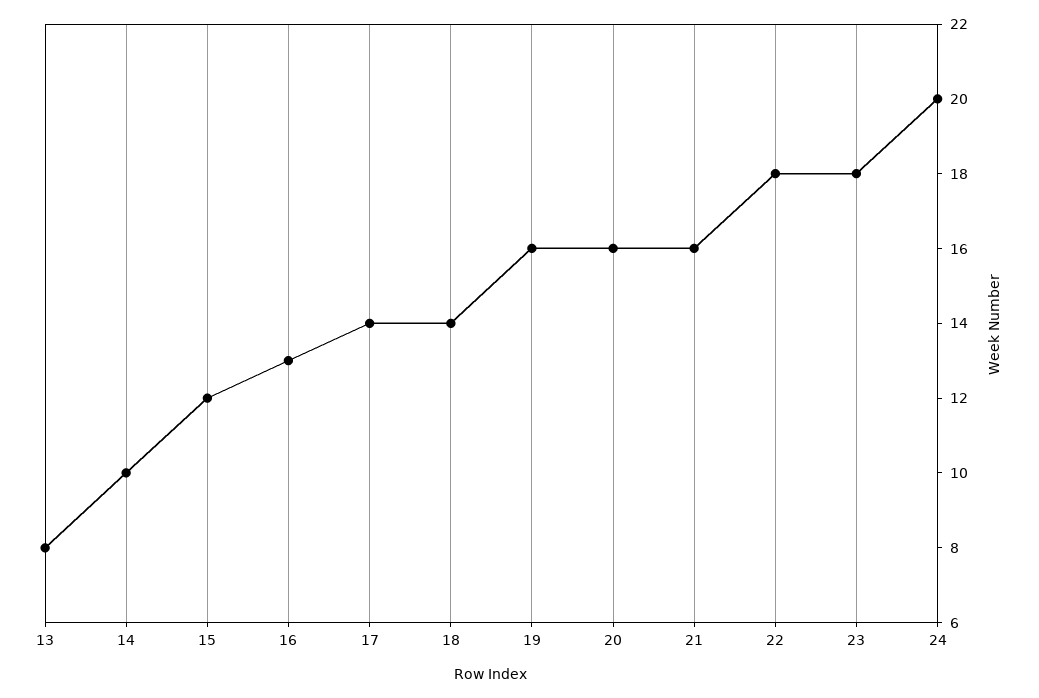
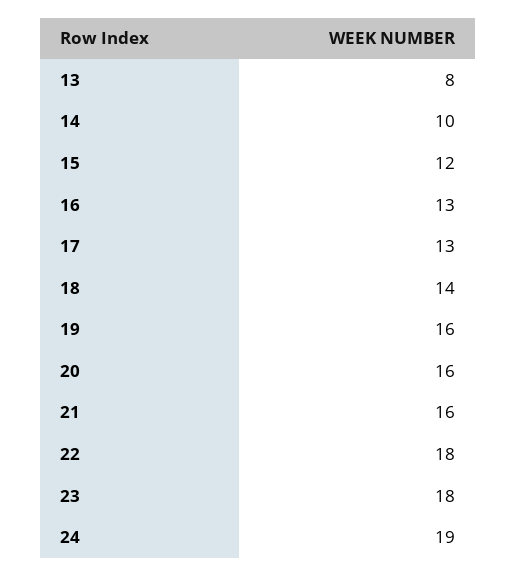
  {
    "13": 8,
    "14": 10,
    "15": 12,
    "16": 13,
-   "17": 14,
+   "17": 13,
    "18": 14,
    "19": 16,
    "20": 16,
    "21": 16,
    "22": 18,
    "23": 18,
-   "24": 20
+   "24": 19
  }

